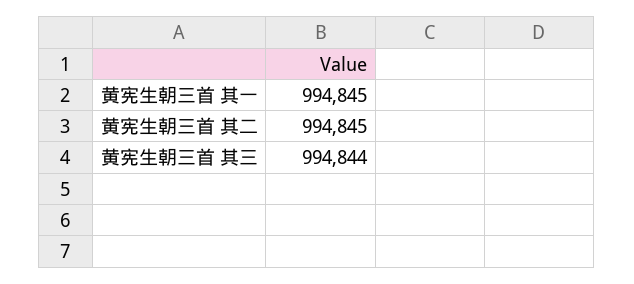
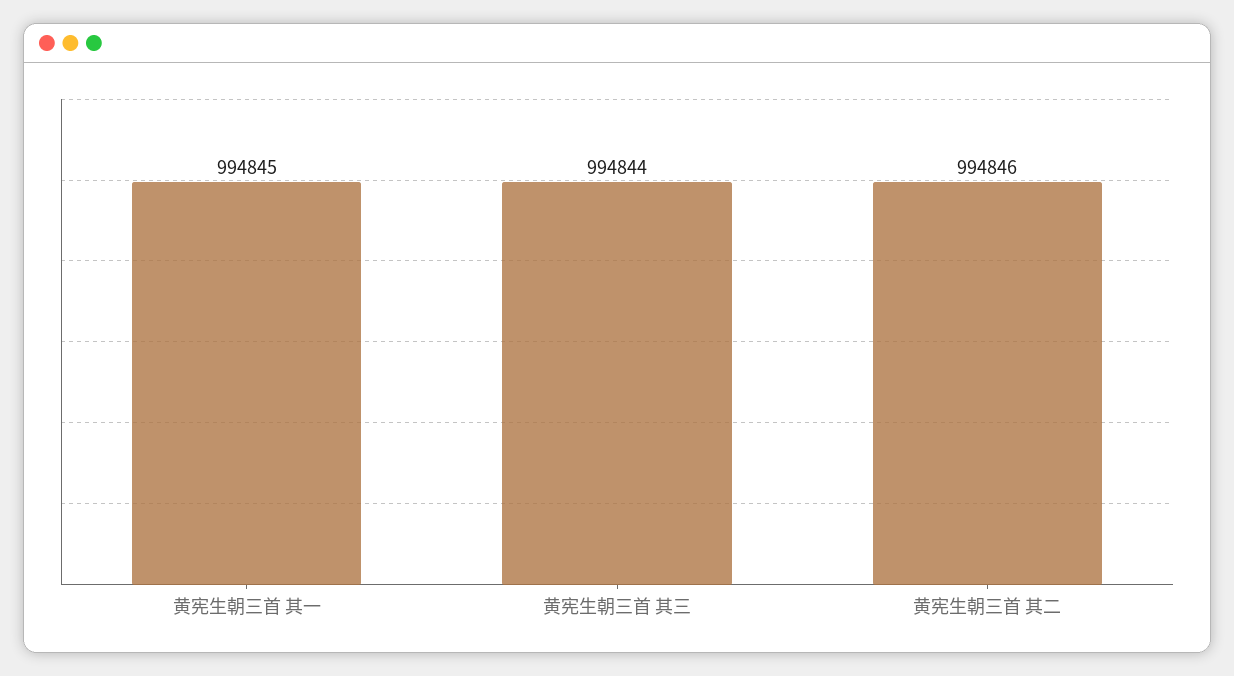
  {
    "黄宪生朝三首 其一": 994845,
-   "黄宪生朝三首 其二": 994845,
+   "黄宪生朝三首 其二": 994846,
    "黄宪生朝三首 其三": 994844
  }

